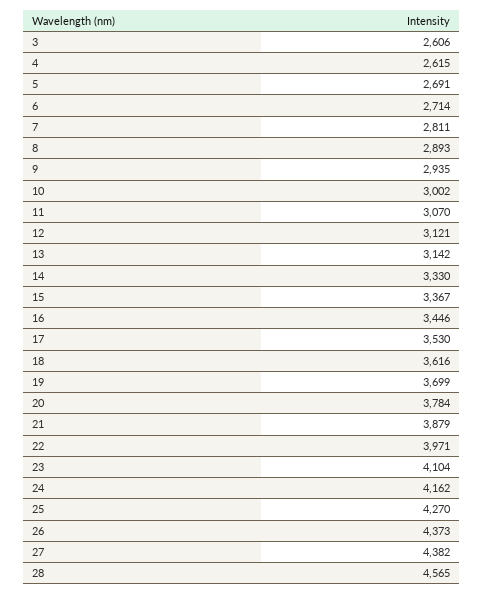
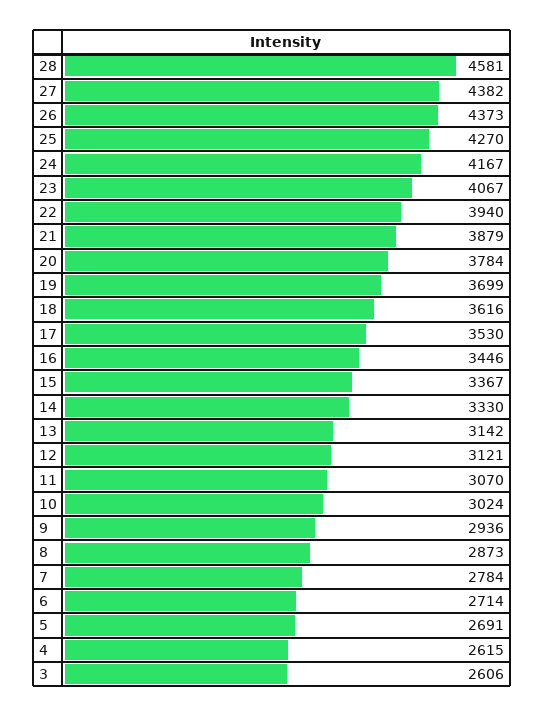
  {
    "3": 2606,
    "4": 2615,
    "5": 2691,
    "6": 2714,
-   "7": 2811,
+   "7": 2784,
-   "8": 2893,
+   "8": 2873,
-   "9": 2935,
+   "9": 2936,
-   "10": 3002,
+   "10": 3024,
    "11": 3070,
    "12": 3121,
    "13": 3142,
    "14": 3330,
    "15": 3367,
    "16": 3446,
    "17": 3530,
    "18": 3616,
    "19": 3699,
    "20": 3784,
    "21": 3879,
-   "22": 3971,
+   "22": 3940,
-   "23": 4104,
+   "23": 4067,
-   "24": 4162,
+   "24": 4167,
    "25": 4270,
    "26": 4373,
    "27": 4382,
-   "28": 4565
+   "28": 4581
  }

